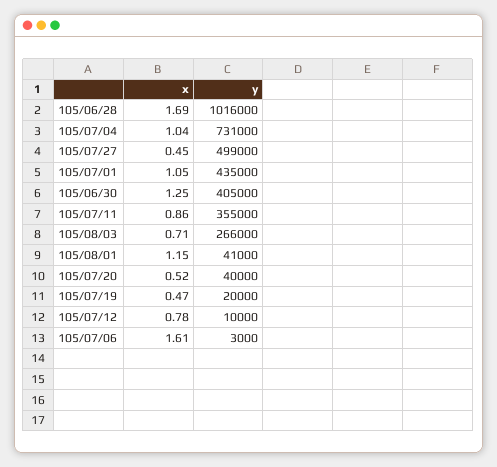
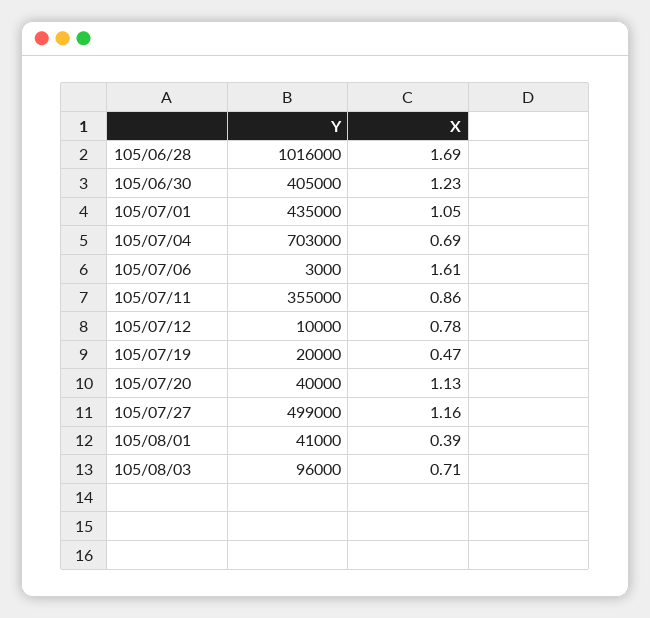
  {
    "x": {
      "105/06/28": 1.69,
-     "105/07/04": 1.04,
+     "105/07/04": 0.69,
-     "105/07/27": 0.45,
+     "105/07/27": 1.16,
      "105/07/01": 1.05,
-     "105/06/30": 1.25,
+     "105/06/30": 1.23,
      "105/07/11": 0.86,
      "105/08/03": 0.71,
-     "105/08/01": 1.15,
+     "105/08/01": 0.39,
-     "105/07/20": 0.52,
+     "105/07/20": 1.13,
      "105/07/19": 0.47,
      "105/07/12": 0.78,
      "105/07/06": 1.61
    },
    "y": {
      "105/06/28": 1016000,
-     "105/07/04": 731000,
+     "105/07/04": 703000,
      "105/07/27": 499000,
      "105/07/01": 435000,
      "105/06/30": 405000,
      "105/07/11": 355000,
-     "105/08/03": 266000,
+     "105/08/03": 96000,
      "105/08/01": 41000,
      "105/07/20": 40000,
      "105/07/19": 20000,
      "105/07/12": 10000,
      "105/07/06": 3000
    }
  }

